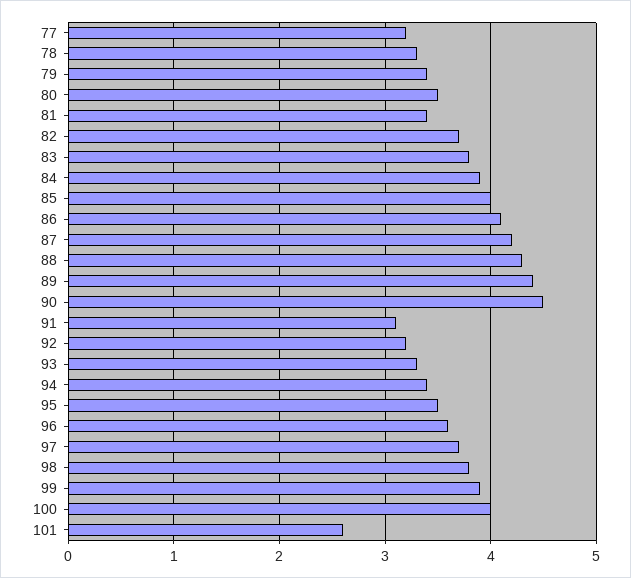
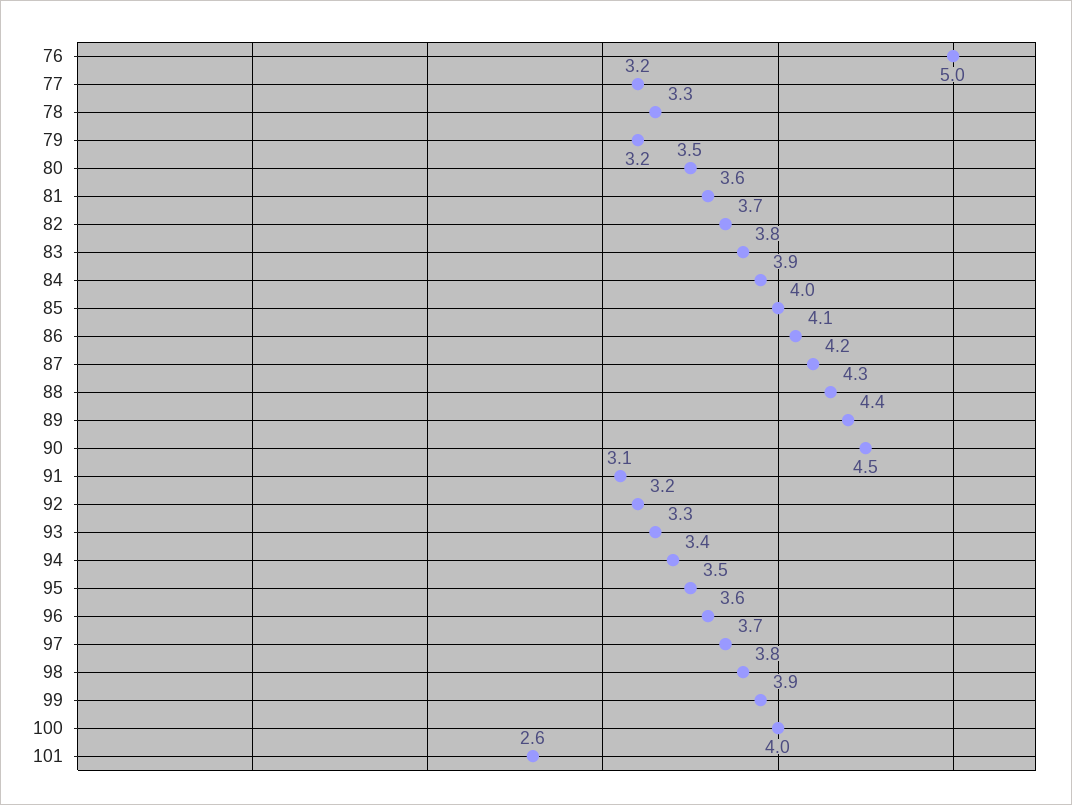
  {
    "77": 3.2,
    "78": 3.3,
-   "79": 3.4,
+   "79": 3.2,
    "80": 3.5,
-   "81": 3.4,
+   "81": 3.6,
    "82": 3.7,
    "83": 3.8,
    "84": 3.9,
    "85": 4,
    "86": 4.1,
    "87": 4.2,
    "88": 4.3,
    "89": 4.4,
    "90": 4.5,
    "91": 3.1,
    "92": 3.2,
    "93": 3.3,
    "94": 3.4,
    "95": 3.5,
    "96": 3.6,
    "97": 3.7,
    "98": 3.8,
    "99": 3.9,
    "100": 4,
-   "101": 2.6
+   "101": 2.6,
+   "76": 5
  }

